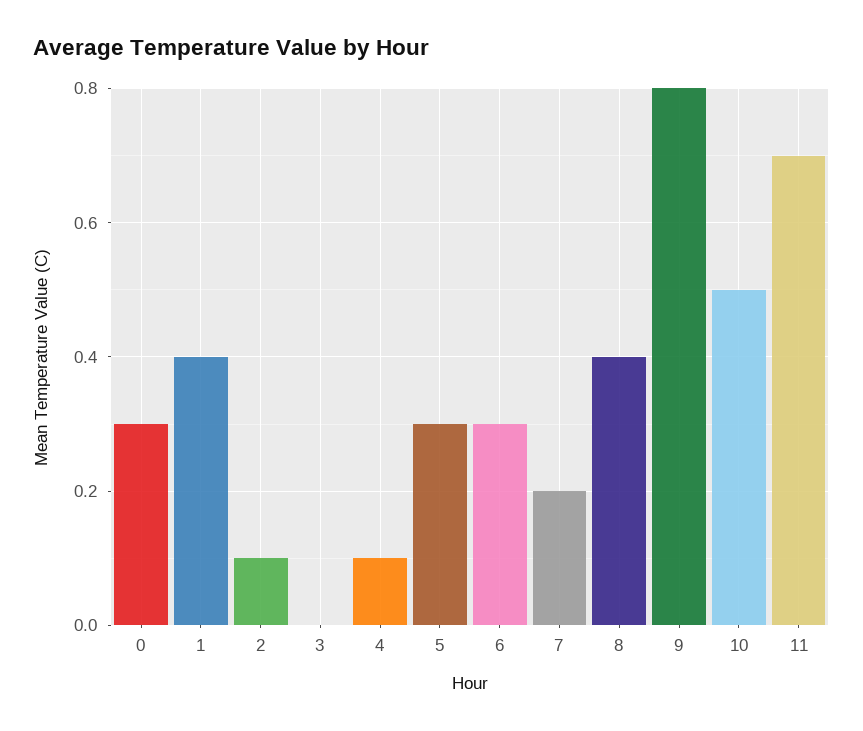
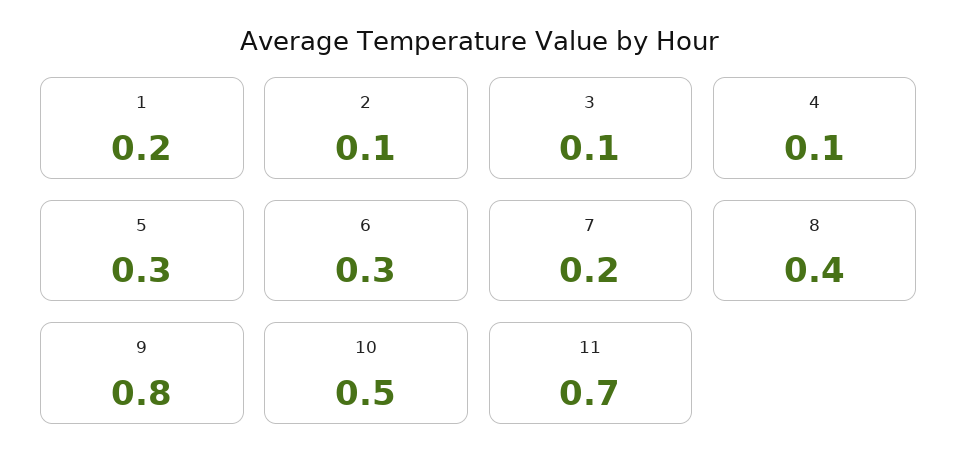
  {
-   "0": 0.3,
-   "1": 0.4,
+   "1": 0.2,
    "2": 0.1,
-   "3": 0,
+   "3": 0.1,
    "4": 0.1,
    "5": 0.3,
    "6": 0.3,
    "7": 0.2,
    "8": 0.4,
    "9": 0.8,
    "10": 0.5,
    "11": 0.7
  }

